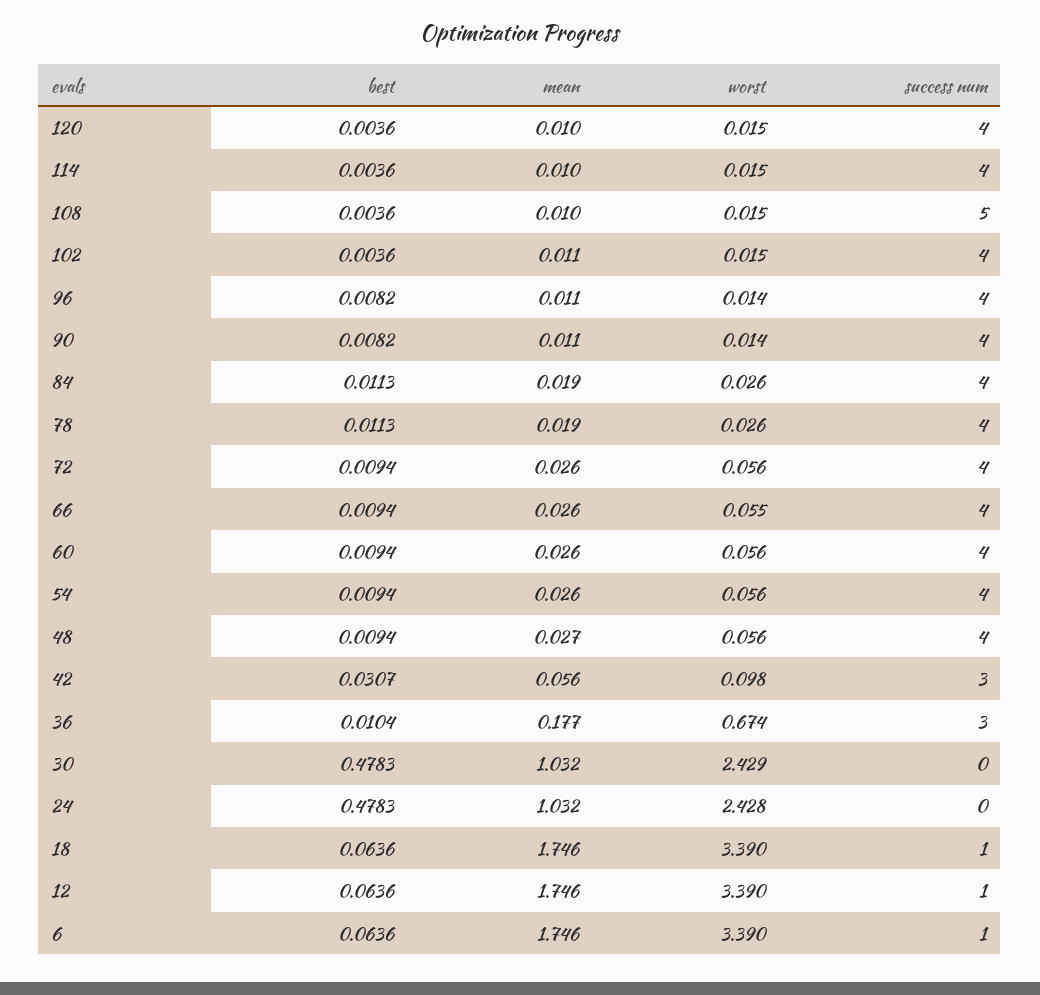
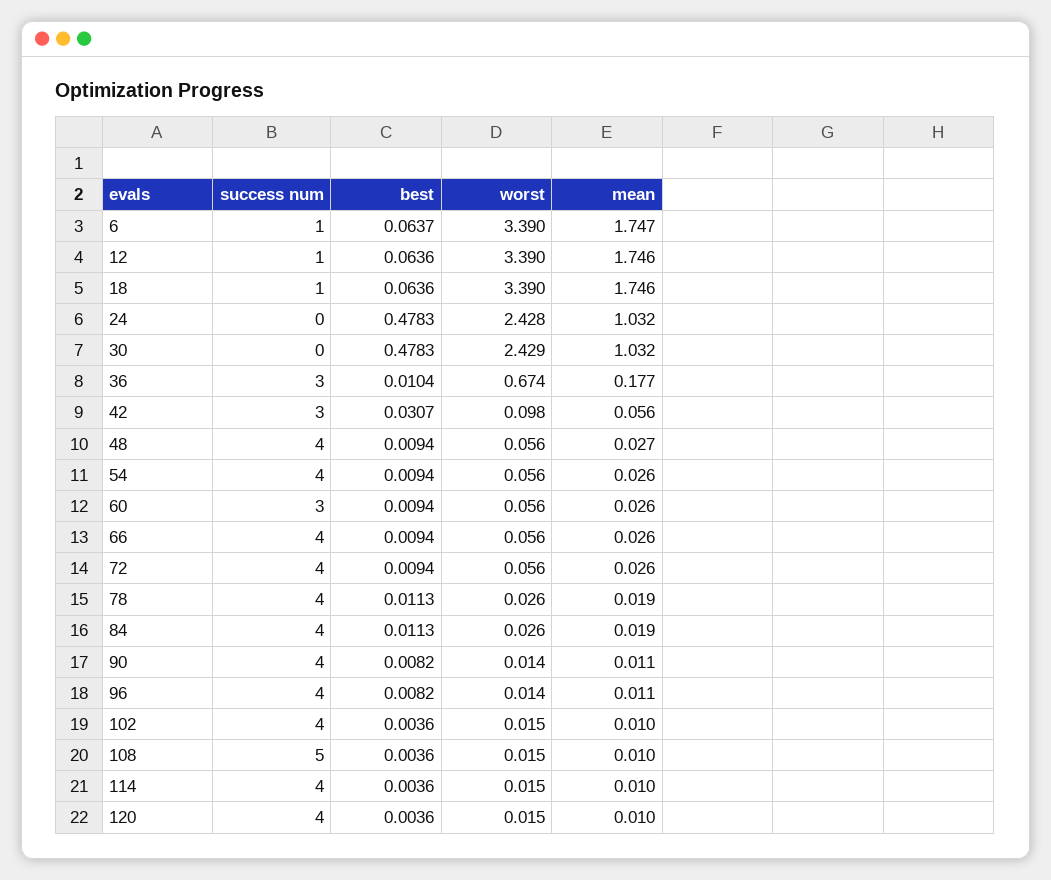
  {
    "best": {
      "120": 0.0036,
      "114": 0.0036,
      "108": 0.0036,
      "102": 0.0036,
      "96": 0.0082,
      "90": 0.0082,
      "84": 0.0113,
      "78": 0.0113,
      "72": 0.0094,
      "66": 0.0094,
      "60": 0.0094,
      "54": 0.0094,
      "48": 0.0094,
      "42": 0.0307,
      "36": 0.0104,
      "30": 0.4783,
      "24": 0.4783,
      "18": 0.0636,
      "12": 0.0636,
-     "6": 0.0636
+     "6": 0.0637
    },
    "mean": {
      "120": 0.01,
      "114": 0.01,
      "108": 0.01,
-     "102": 0.011,
+     "102": 0.01,
      "96": 0.011,
      "90": 0.011,
      "84": 0.019,
      "78": 0.019,
      "72": 0.026,
      "66": 0.026,
      "60": 0.026,
      "54": 0.026,
      "48": 0.027,
      "42": 0.056,
      "36": 0.177,
      "30": 1.032,
      "24": 1.032,
      "18": 1.746,
      "12": 1.746,
-     "6": 1.746
+     "6": 1.747
    },
    "worst": {
      "120": 0.015,
      "114": 0.015,
      "108": 0.015,
      "102": 0.015,
      "96": 0.014,
      "90": 0.014,
      "84": 0.026,
      "78": 0.026,
      "72": 0.056,
-     "66": 0.055,
+     "66": 0.056,
      "60": 0.056,
      "54": 0.056,
      "48": 0.056,
      "42": 0.098,
      "36": 0.674,
      "30": 2.429,
      "24": 2.428,
      "18": 3.39,
      "12": 3.39,
      "6": 3.39
    },
    "success num": {
      "120": 4,
      "114": 4,
      "108": 5,
      "102": 4,
      "96": 4,
      "90": 4,
      "84": 4,
      "78": 4,
      "72": 4,
      "66": 4,
-     "60": 4,
+     "60": 3,
      "54": 4,
      "48": 4,
      "42": 3,
      "36": 3,
      "30": 0,
      "24": 0,
      "18": 1,
      "12": 1,
      "6": 1
    }
  }

